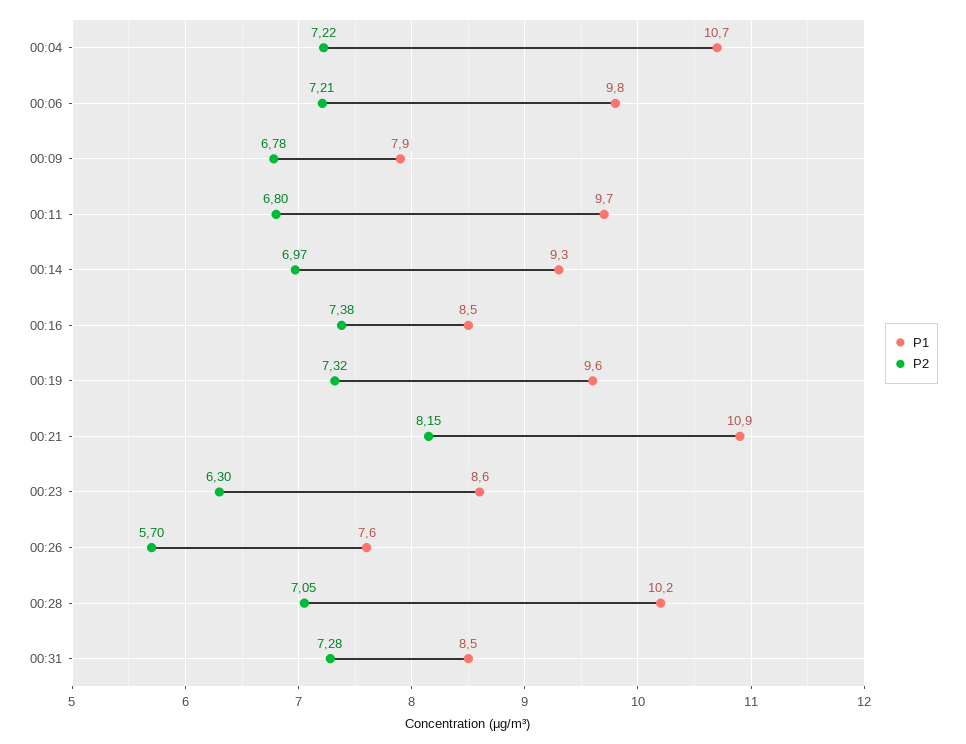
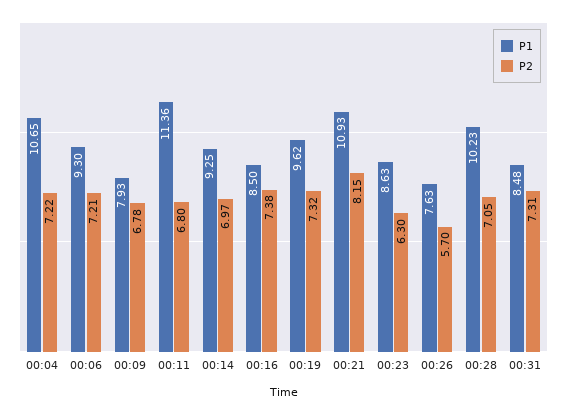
  {
    "P1": {
      "00:04": 10.65,
-     "00:06": 9.8,
+     "00:06": 9.3,
      "00:09": 7.93,
-     "00:11": 9.7,
+     "00:11": 11.36,
      "00:14": 9.25,
      "00:16": 8.5,
      "00:19": 9.62,
      "00:21": 10.93,
      "00:23": 8.63,
      "00:26": 7.63,
      "00:28": 10.23,
      "00:31": 8.48
    },
    "P2": {
      "00:04": 7.22,
      "00:06": 7.21,
      "00:09": 6.78,
      "00:11": 6.8,
      "00:14": 6.97,
      "00:16": 7.38,
      "00:19": 7.32,
      "00:21": 8.15,
      "00:23": 6.3,
      "00:26": 5.7,
      "00:28": 7.05,
-     "00:31": 7.28
+     "00:31": 7.31
    }
  }

